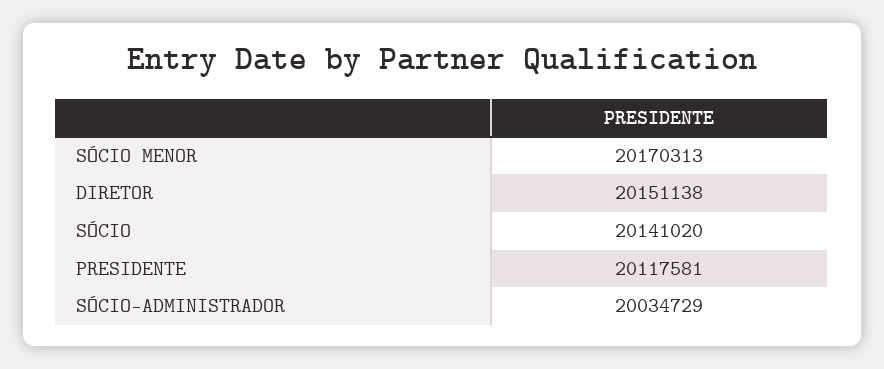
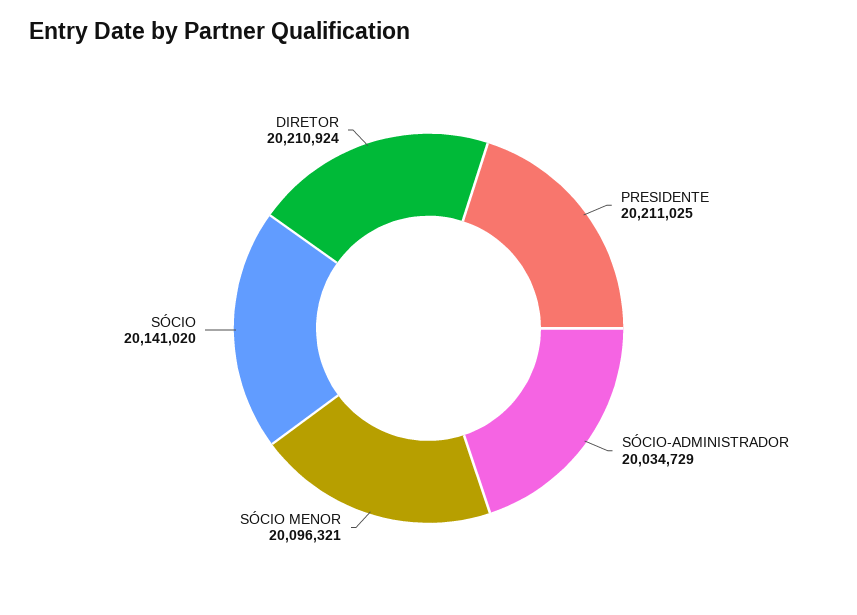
  {
-   "SÓCIO MENOR": 20170313,
+   "SÓCIO MENOR": 20096321,
-   "DIRETOR": 20151138,
+   "DIRETOR": 20210924,
    "SÓCIO": 20141020,
-   "PRESIDENTE": 20117581,
+   "PRESIDENTE": 20211025,
    "SÓCIO-ADMINISTRADOR": 20034729
  }

